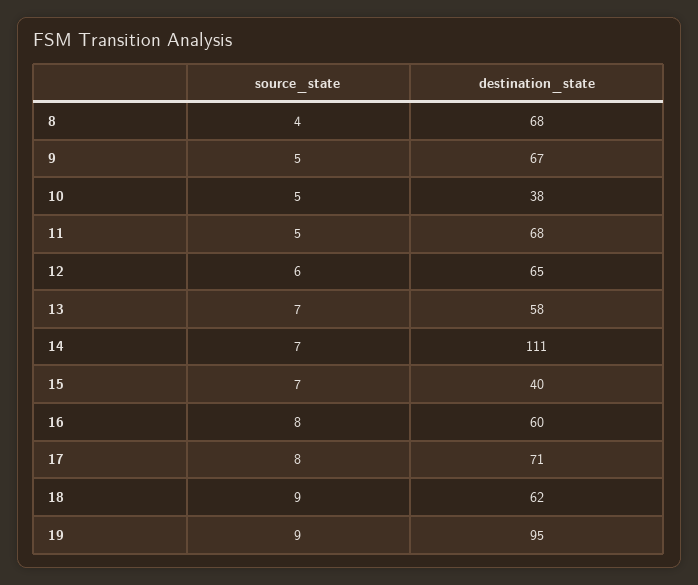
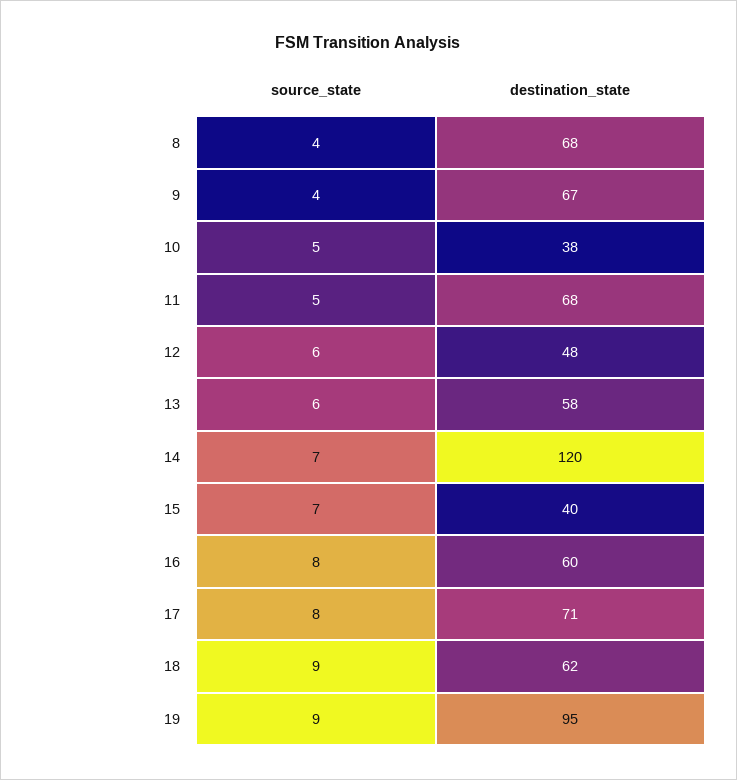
  {
    "source_state": {
      "8": 4,
-     "9": 5,
+     "9": 4,
      "10": 5,
      "11": 5,
      "12": 6,
-     "13": 7,
+     "13": 6,
      "14": 7,
      "15": 7,
      "16": 8,
      "17": 8,
      "18": 9,
      "19": 9
    },
    "destination_state": {
      "8": 68,
      "9": 67,
      "10": 38,
      "11": 68,
-     "12": 65,
+     "12": 48,
      "13": 58,
-     "14": 111,
+     "14": 120,
      "15": 40,
      "16": 60,
      "17": 71,
      "18": 62,
      "19": 95
    }
  }

